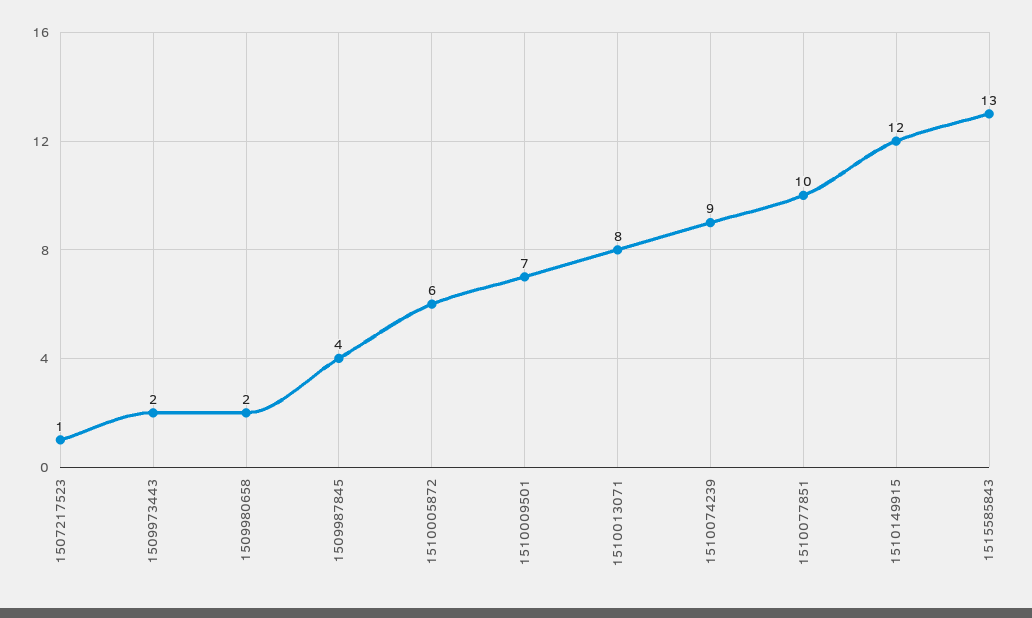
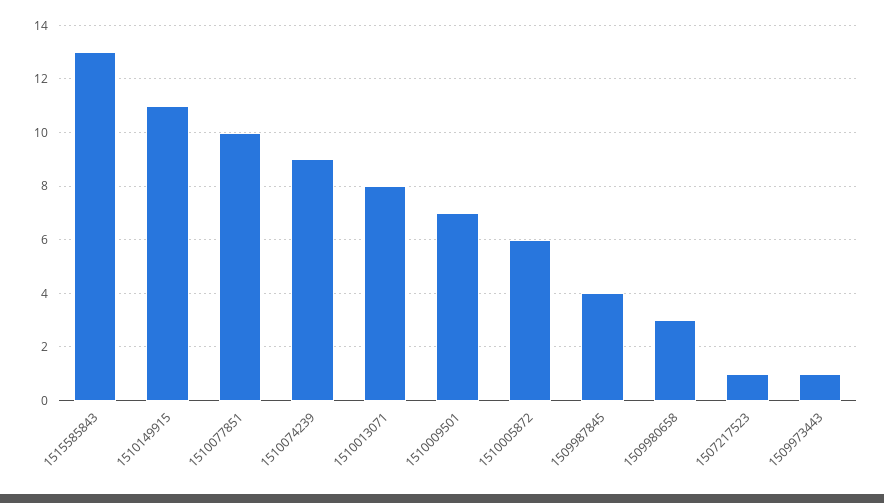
  {
    "1507217523": 1,
-   "1509973443": 2,
+   "1509973443": 1,
-   "1509980658": 2,
+   "1509980658": 3,
    "1509987845": 4,
    "1510005872": 6,
    "1510009501": 7,
    "1510013071": 8,
    "1510074239": 9,
    "1510077851": 10,
-   "1510149915": 12,
+   "1510149915": 11,
    "1515585843": 13
  }

